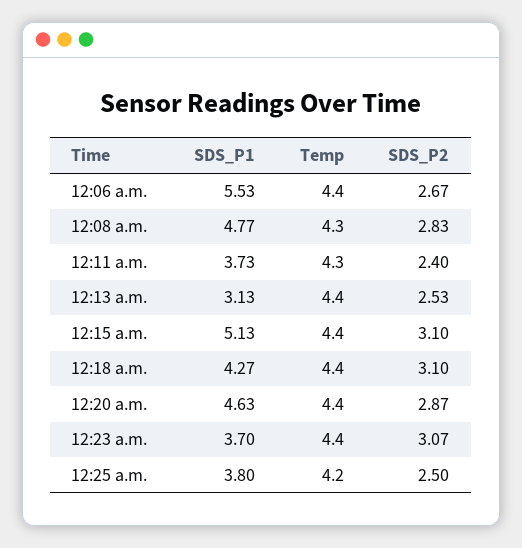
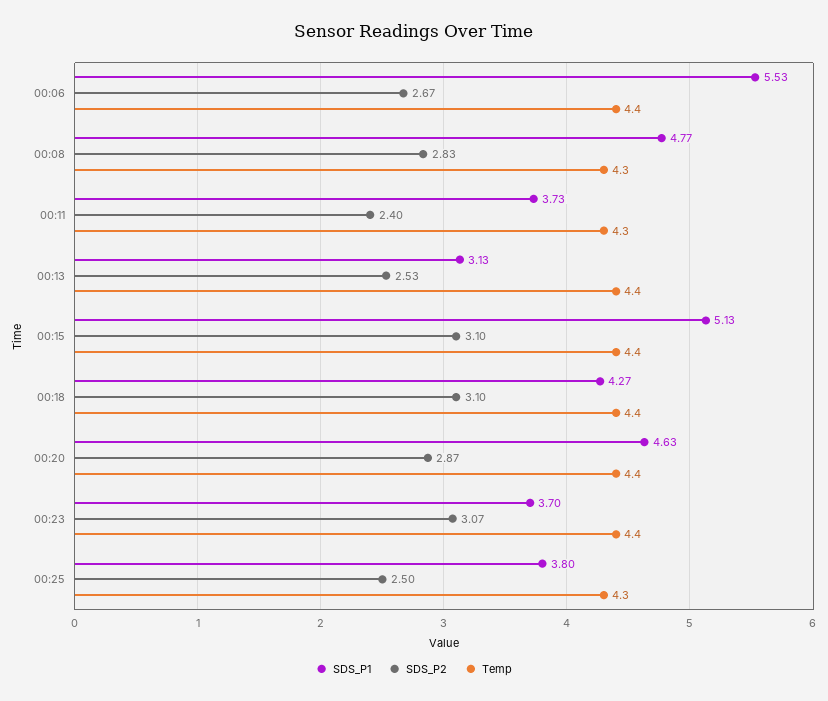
  {
    "SDS_P1": {
      "12:06 a.m.": 5.53,
      "12:08 a.m.": 4.77,
      "12:11 a.m.": 3.73,
      "12:13 a.m.": 3.13,
      "12:15 a.m.": 5.13,
      "12:18 a.m.": 4.27,
      "12:20 a.m.": 4.63,
      "12:23 a.m.": 3.7,
      "12:25 a.m.": 3.8
    },
    "Temp": {
      "12:06 a.m.": 4.4,
      "12:08 a.m.": 4.3,
      "12:11 a.m.": 4.3,
      "12:13 a.m.": 4.4,
      "12:15 a.m.": 4.4,
      "12:18 a.m.": 4.4,
      "12:20 a.m.": 4.4,
      "12:23 a.m.": 4.4,
-     "12:25 a.m.": 4.2
+     "12:25 a.m.": 4.3
    },
    "SDS_P2": {
      "12:06 a.m.": 2.67,
      "12:08 a.m.": 2.83,
      "12:11 a.m.": 2.4,
      "12:13 a.m.": 2.53,
      "12:15 a.m.": 3.1,
      "12:18 a.m.": 3.1,
      "12:20 a.m.": 2.87,
      "12:23 a.m.": 3.07,
      "12:25 a.m.": 2.5
    }
  }

